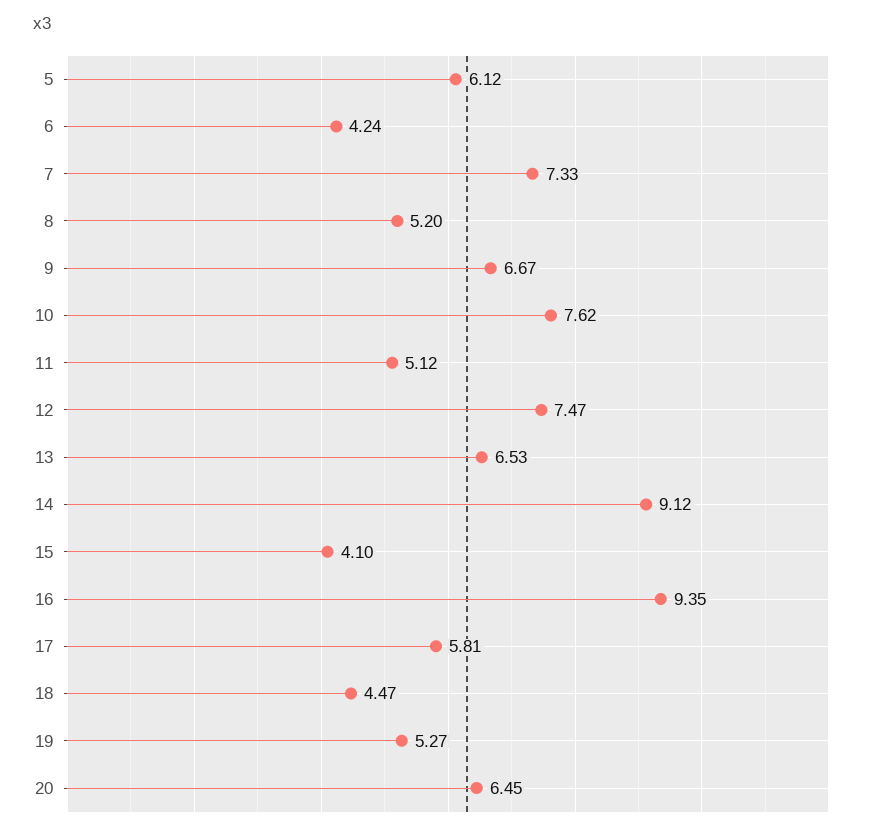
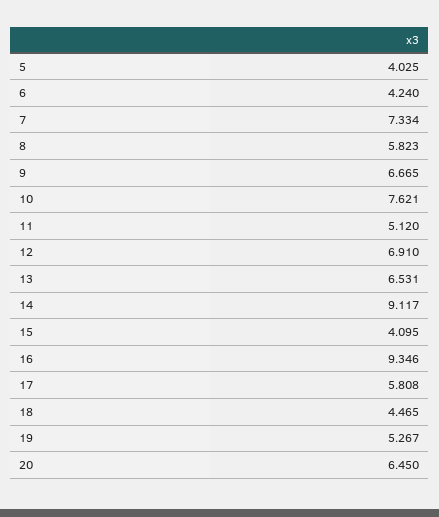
  {
-   "5": 6.12,
+   "5": 4.025,
    "6": 4.24,
    "7": 7.334,
-   "8": 5.2,
+   "8": 5.823,
    "9": 6.665,
    "10": 7.621,
    "11": 5.12,
-   "12": 7.47,
+   "12": 6.91,
    "13": 6.531,
    "14": 9.117,
    "15": 4.095,
    "16": 9.346,
    "17": 5.808,
    "18": 4.465,
    "19": 5.267,
    "20": 6.45
  }

